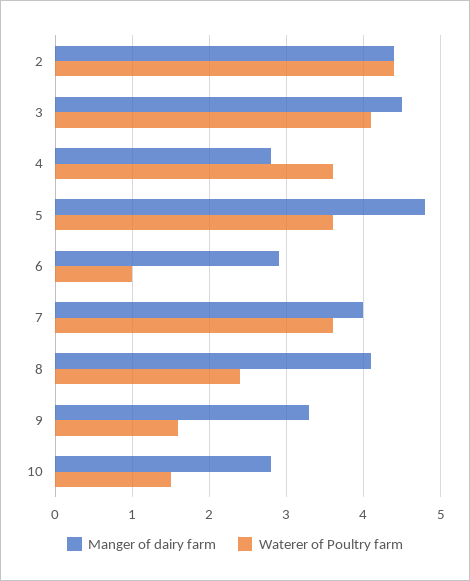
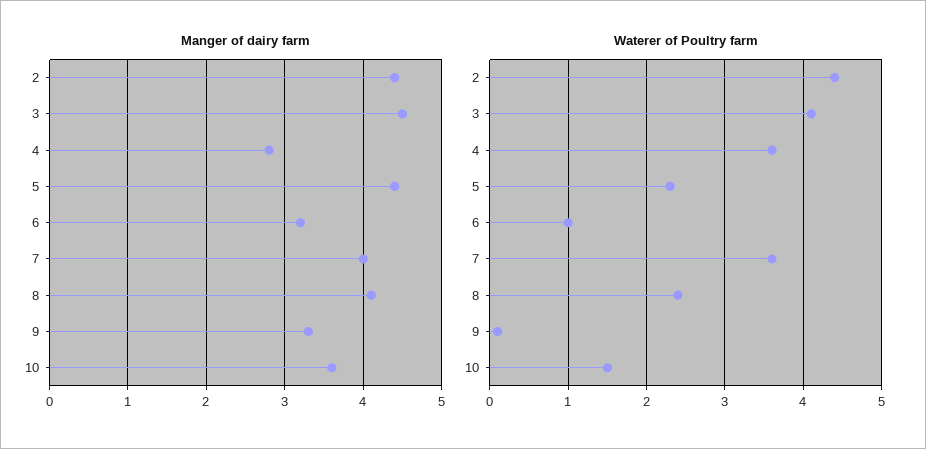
  {
    "Manger of dairy farm": {
      "2": 4.4,
      "3": 4.5,
      "4": 2.8,
-     "5": 4.8,
+     "5": 4.4,
-     "6": 2.9,
+     "6": 3.2,
      "7": 4,
      "8": 4.1,
      "9": 3.3,
-     "10": 2.8
+     "10": 3.6
    },
    "Waterer of Poultry farm": {
      "2": 4.4,
      "3": 4.1,
      "4": 3.6,
-     "5": 3.6,
+     "5": 2.3,
      "6": 1,
      "7": 3.6,
      "8": 2.4,
-     "9": 1.6,
+     "9": 0.1,
      "10": 1.5
    }
  }

